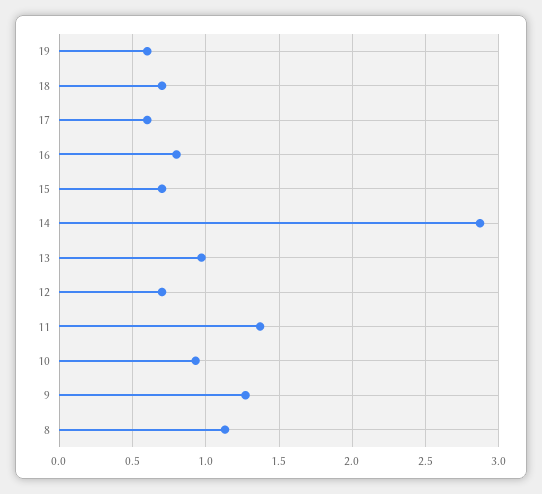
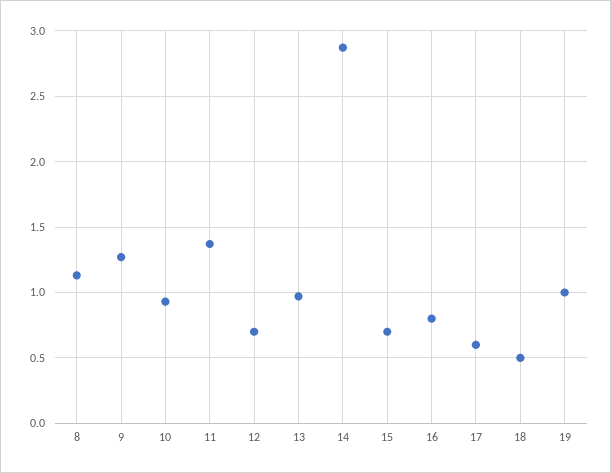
  {
-   "19": 0.6,
+   "19": 1,
-   "18": 0.7,
+   "18": 0.5,
    "17": 0.6,
    "16": 0.8,
    "15": 0.7,
    "14": 2.85,
    "13": 0.95,
    "12": 0.7,
    "11": 1.35,
    "10": 0.95,
    "9": 1.25,
    "8": 1.15
  }

